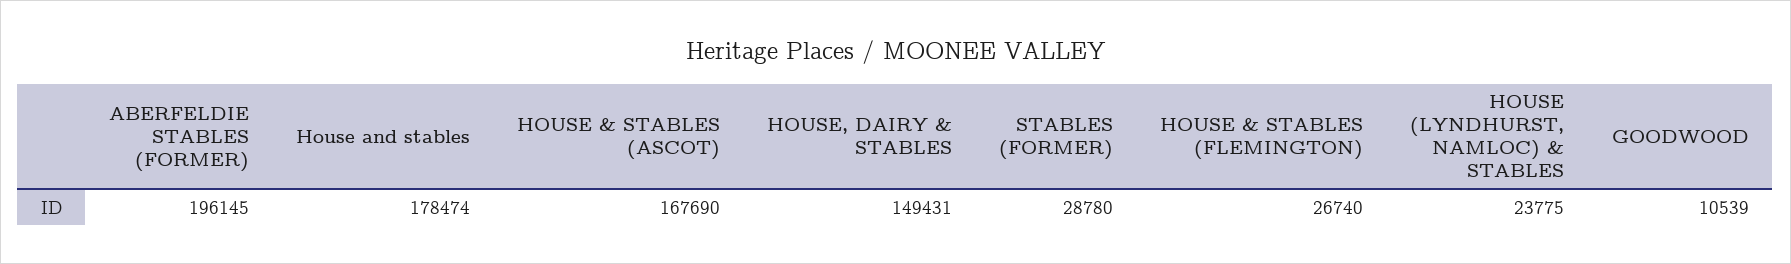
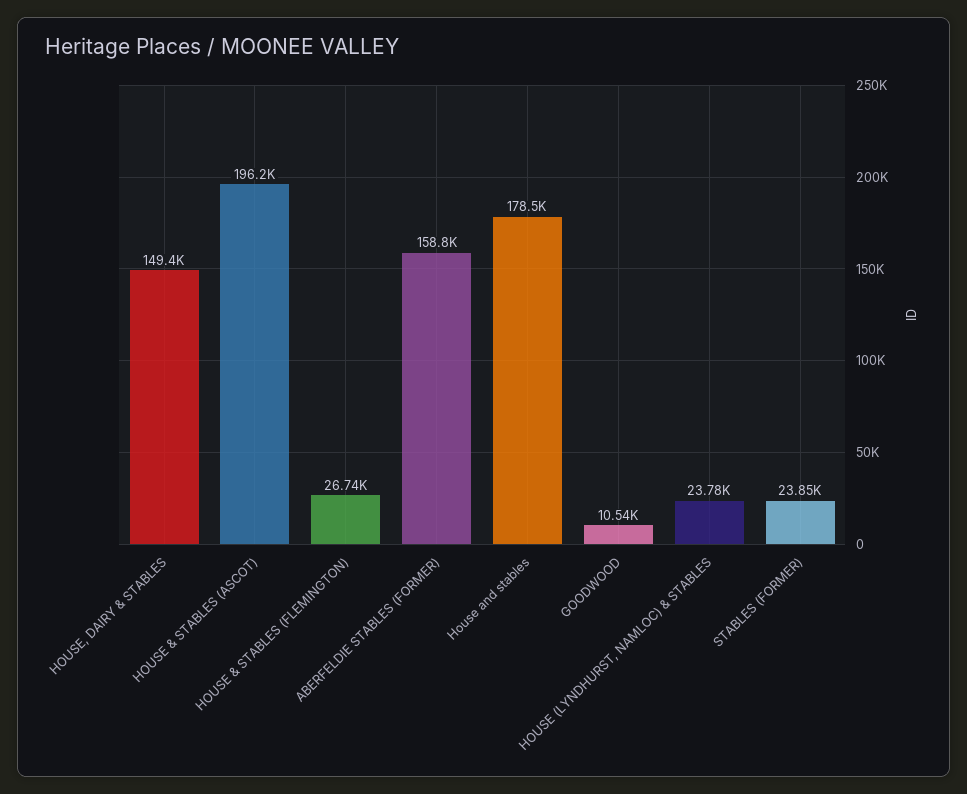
  {
-   "ABERFELDIE STABLES (FORMER)": 196145,
+   "ABERFELDIE STABLES (FORMER)": 158800,
    "House and stables": 178474,
-   "HOUSE & STABLES (ASCOT)": 167690,
+   "HOUSE & STABLES (ASCOT)": 196200,
    "HOUSE, DAIRY & STABLES": 149431,
-   "STABLES (FORMER)": 28780,
+   "STABLES (FORMER)": 23850,
    "HOUSE & STABLES (FLEMINGTON)": 26740,
    "HOUSE (LYNDHURST, NAMLOC) & STABLES": 23775,
    "GOODWOOD": 10539
  }

